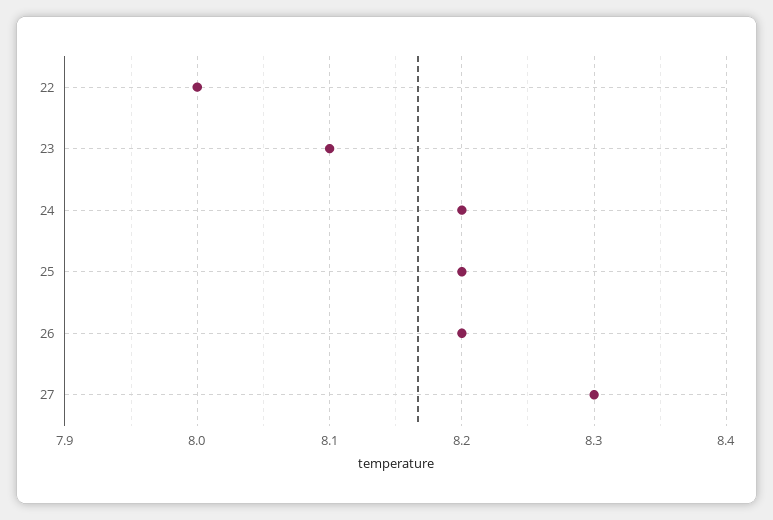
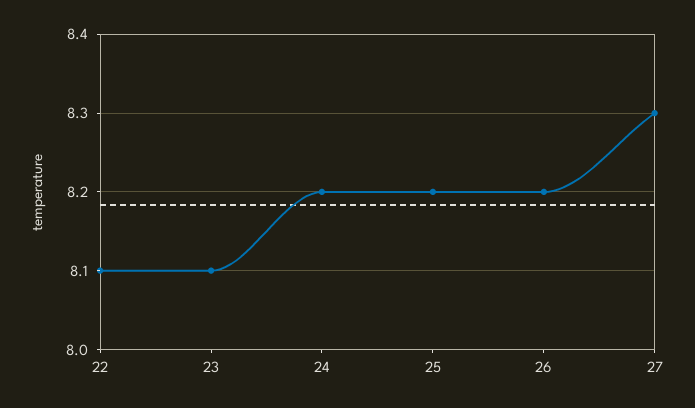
  {
-   "22": 8,
+   "22": 8.1,
    "23": 8.1,
    "24": 8.2,
    "25": 8.2,
    "26": 8.2,
    "27": 8.3
  }

